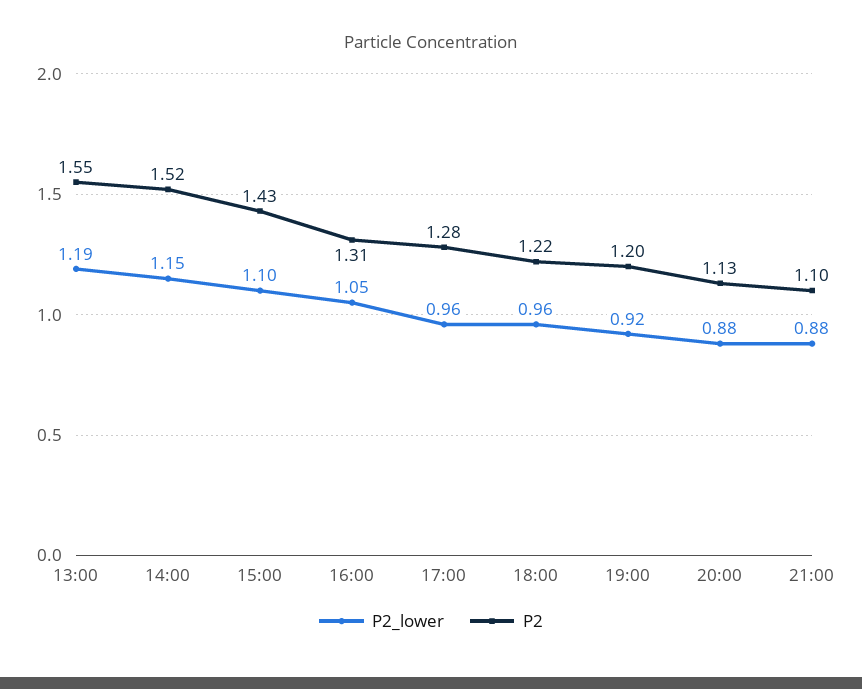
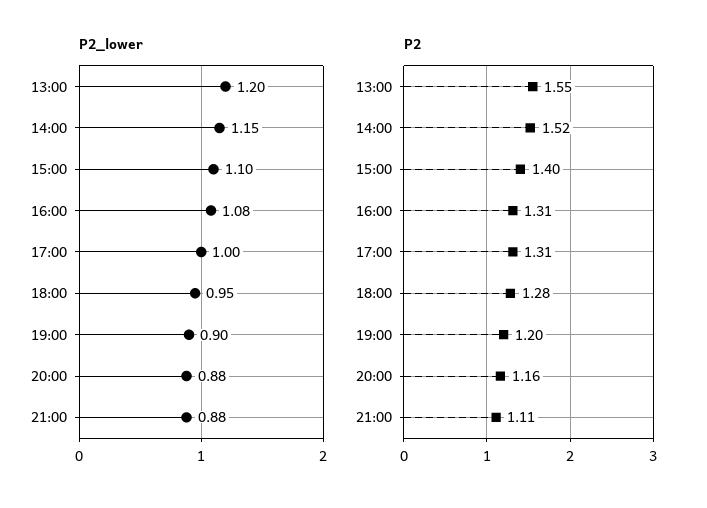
  {
    "P2_lower": {
-     "13:00": 1.19,
+     "13:00": 1.2,
      "14:00": 1.15,
      "15:00": 1.1,
-     "16:00": 1.05,
+     "16:00": 1.08,
-     "17:00": 0.96,
+     "17:00": 1,
-     "18:00": 0.96,
+     "18:00": 0.95,
-     "19:00": 0.92,
+     "19:00": 0.9,
      "20:00": 0.88,
      "21:00": 0.88
    },
    "P2": {
      "13:00": 1.55,
      "14:00": 1.52,
-     "15:00": 1.43,
+     "15:00": 1.4,
      "16:00": 1.31,
-     "17:00": 1.28,
+     "17:00": 1.31,
-     "18:00": 1.22,
+     "18:00": 1.28,
      "19:00": 1.2,
-     "20:00": 1.13,
+     "20:00": 1.16,
-     "21:00": 1.1
+     "21:00": 1.11
    }
  }

